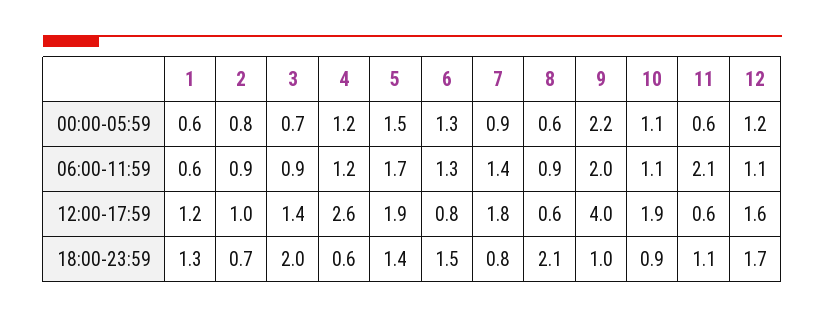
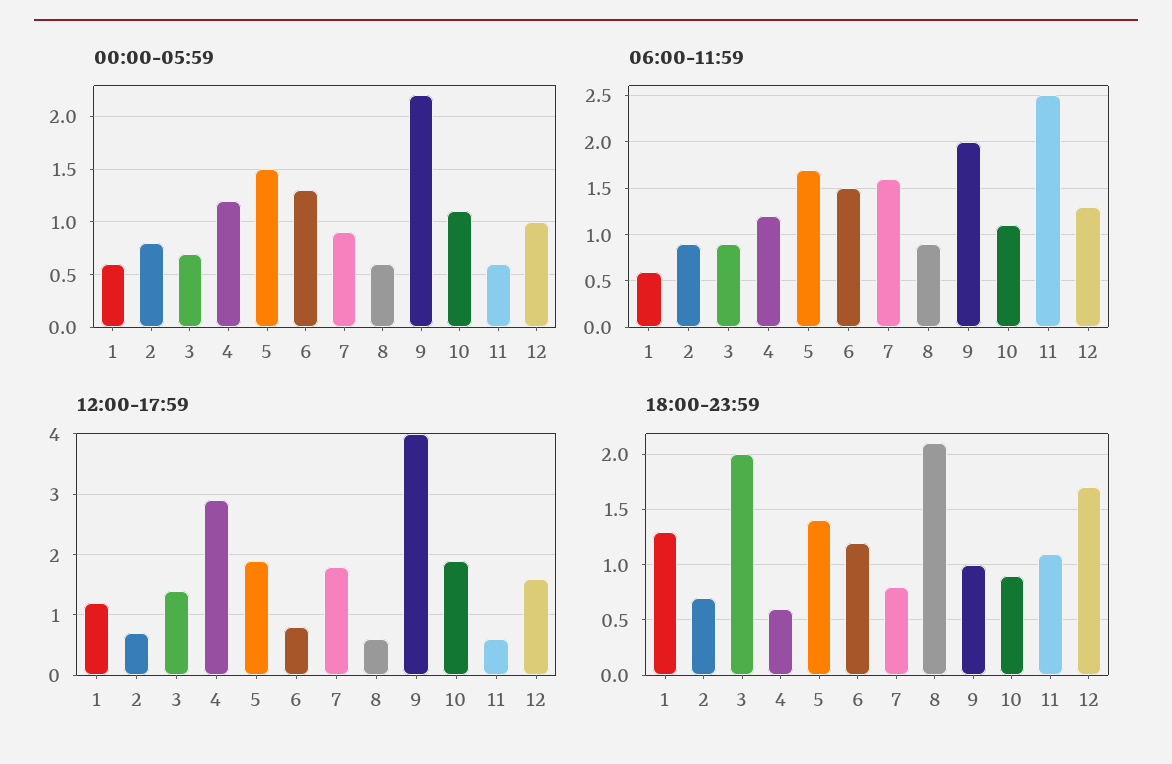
  {
    "00:00-05:59": {
      "1": 0.6,
      "2": 0.8,
      "3": 0.7,
      "4": 1.2,
      "5": 1.5,
      "6": 1.3,
      "7": 0.9,
      "8": 0.6,
      "9": 2.2,
      "10": 1.1,
      "11": 0.6,
-     "12": 1.2
+     "12": 1
    },
    "06:00-11:59": {
      "1": 0.6,
      "2": 0.9,
      "3": 0.9,
      "4": 1.2,
      "5": 1.7,
-     "6": 1.3,
+     "6": 1.5,
-     "7": 1.4,
+     "7": 1.6,
      "8": 0.9,
      "9": 2,
      "10": 1.1,
-     "11": 2.1,
+     "11": 2.5,
-     "12": 1.1
+     "12": 1.3
    },
    "12:00-17:59": {
      "1": 1.2,
-     "2": 1,
+     "2": 0.7,
      "3": 1.4,
-     "4": 2.6,
+     "4": 2.9,
      "5": 1.9,
      "6": 0.8,
      "7": 1.8,
      "8": 0.6,
      "9": 4,
      "10": 1.9,
      "11": 0.6,
      "12": 1.6
    },
    "18:00-23:59": {
      "1": 1.3,
      "2": 0.7,
      "3": 2,
      "4": 0.6,
      "5": 1.4,
-     "6": 1.5,
+     "6": 1.2,
      "7": 0.8,
      "8": 2.1,
      "9": 1,
      "10": 0.9,
      "11": 1.1,
      "12": 1.7
    }
  }

